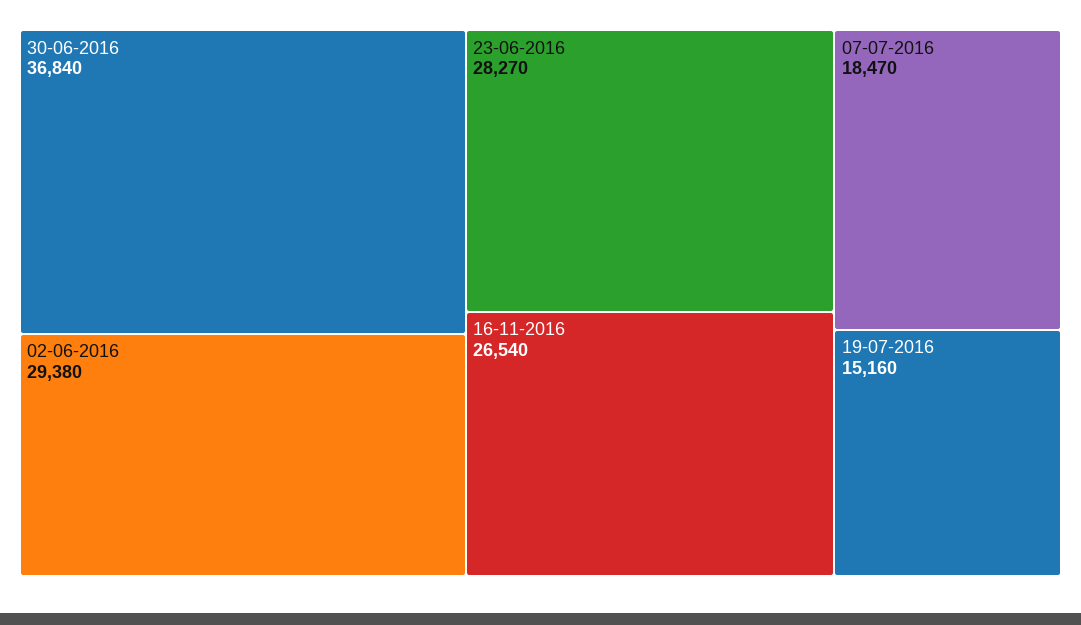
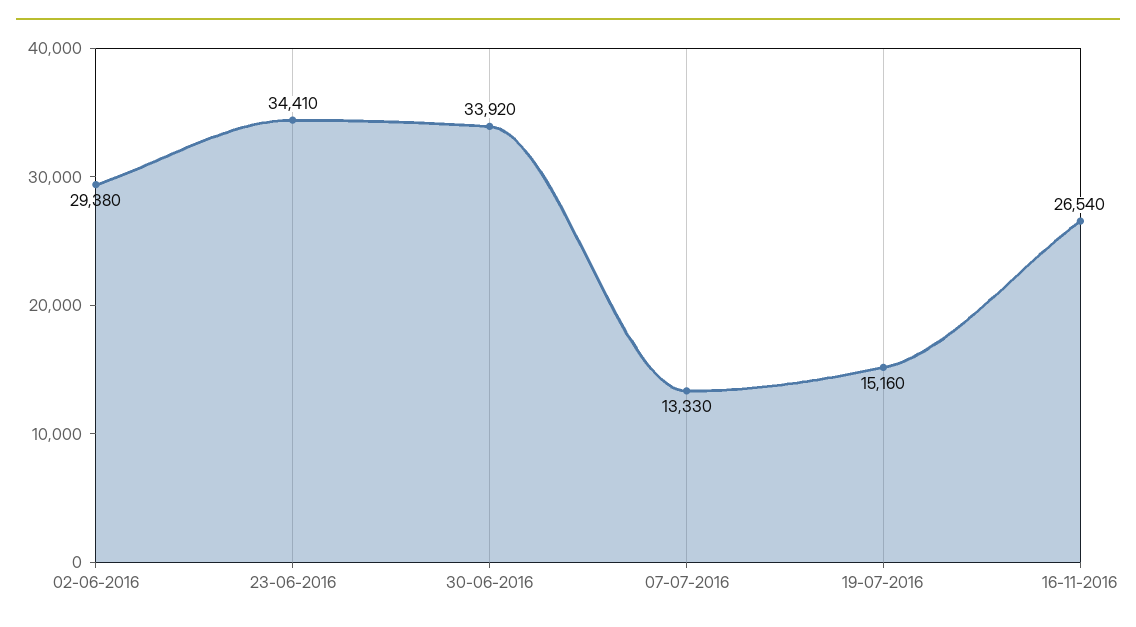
  {
-   "30-06-2016": 36840,
+   "30-06-2016": 33920,
    "02-06-2016": 29380,
-   "23-06-2016": 28270,
+   "23-06-2016": 34410,
    "16-11-2016": 26540,
-   "07-07-2016": 18470,
+   "07-07-2016": 13330,
    "19-07-2016": 15160
  }

